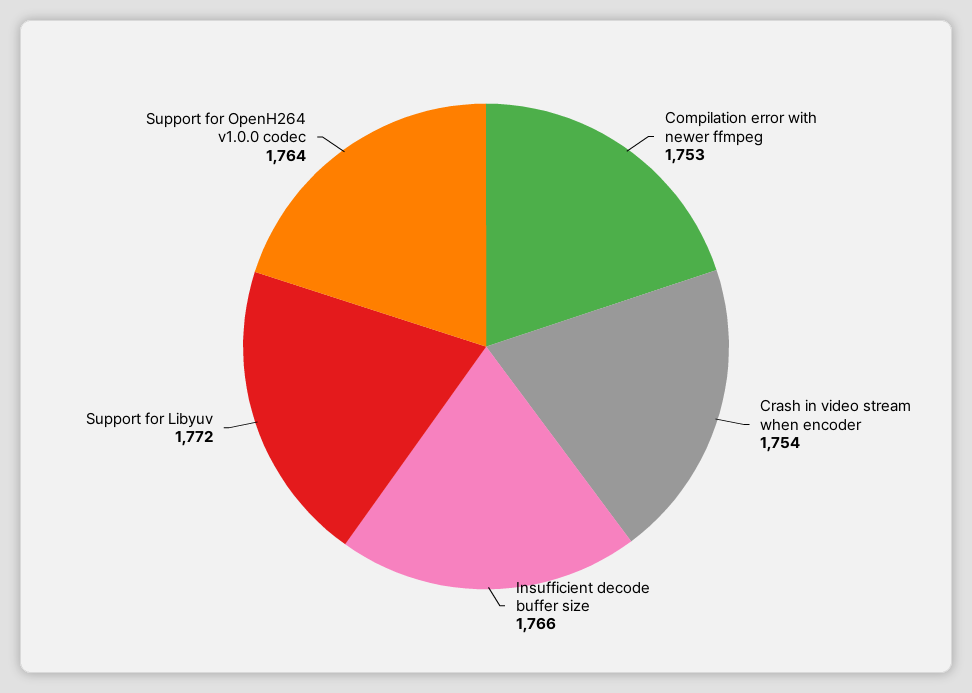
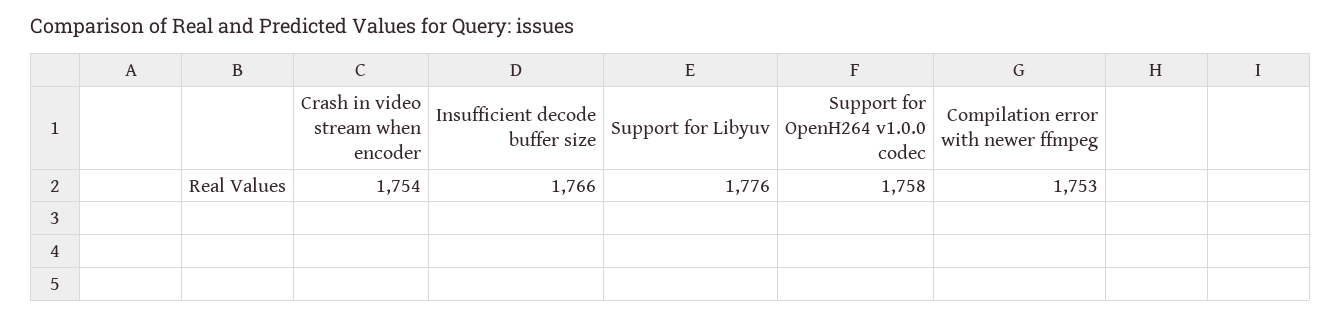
  {
    "Compilation error with newer ffmpeg": 1753,
    "Crash in video stream when encoder": 1754,
    "Insufficient decode buffer size": 1766,
-   "Support for Libyuv": 1772,
+   "Support for Libyuv": 1776,
-   "Support for OpenH264 v1.0.0 codec": 1764
+   "Support for OpenH264 v1.0.0 codec": 1758
  }

